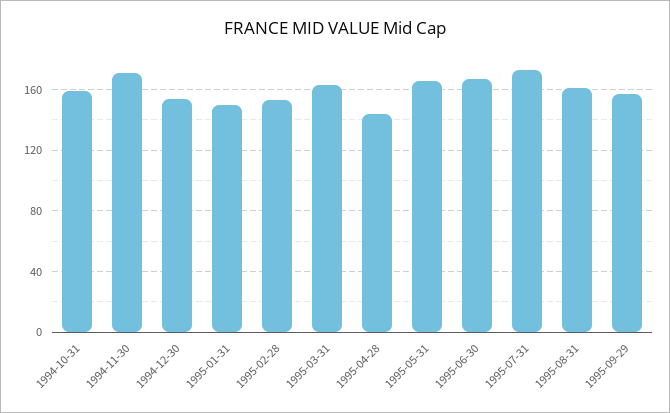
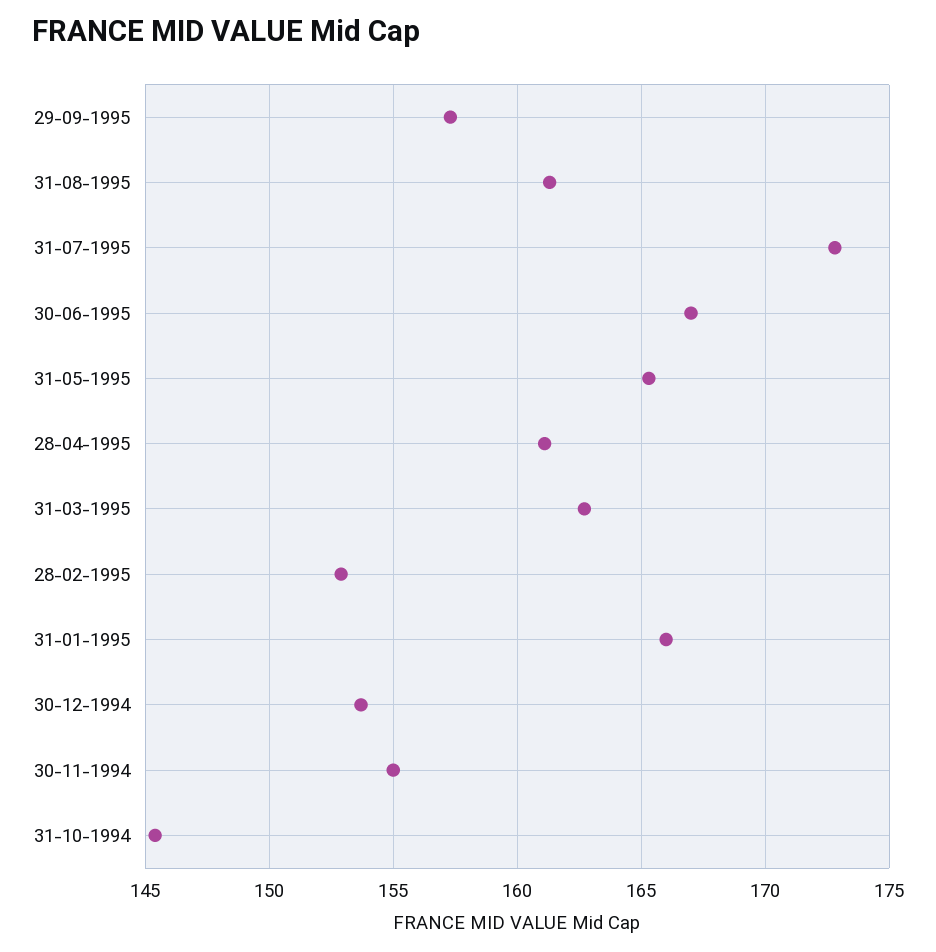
  {
-   "1994-10-31": 160,
+   "1994-10-31": 145.5,
-   "1994-11-30": 170,
+   "1994-11-30": 155,
    "1994-12-30": 153.5,
-   "1995-01-31": 150,
+   "1995-01-31": 166,
    "1995-02-28": 153,
    "1995-03-31": 162.5,
-   "1995-04-28": 145,
+   "1995-04-28": 161,
    "1995-05-31": 165.5,
    "1995-06-30": 167,
    "1995-07-31": 173,
    "1995-08-31": 161.5,
    "1995-09-29": 157.5
  }

